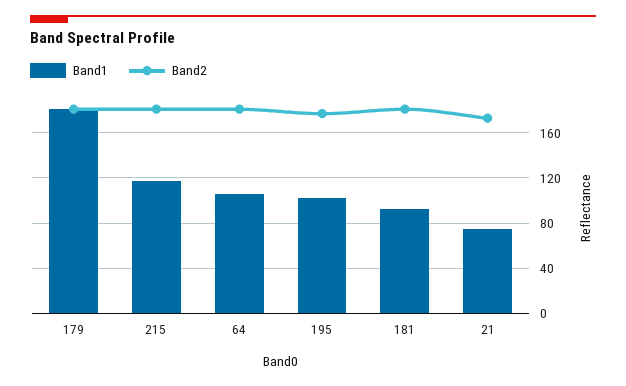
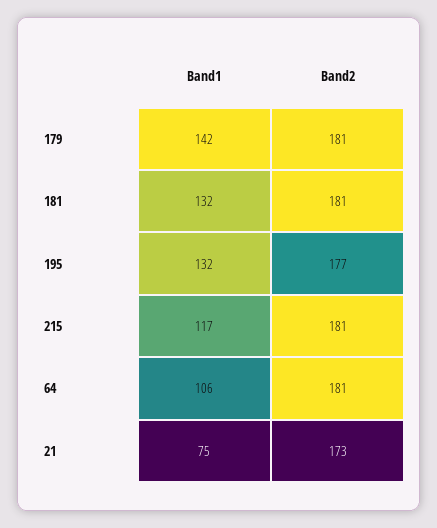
  {
    "Band1": {
-     "179": 180,
+     "179": 142,
      "215": 117,
      "64": 106,
-     "195": 100,
+     "195": 132,
-     "181": 90,
+     "181": 132,
      "21": 75
    },
    "Band2": {
      "179": 181,
      "215": 181,
      "64": 181,
      "195": 177,
      "181": 181,
      "21": 173
    }
  }

